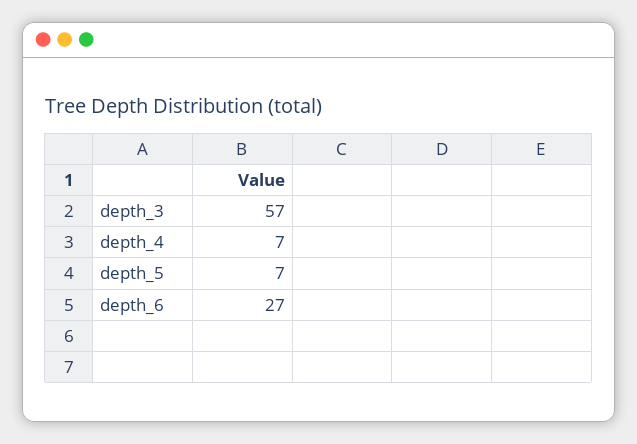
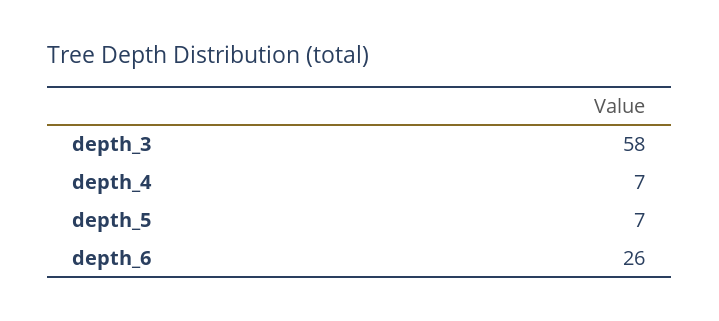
  {
-   "depth_3": 57,
+   "depth_3": 58,
    "depth_4": 7,
    "depth_5": 7,
-   "depth_6": 27
+   "depth_6": 26
  }

